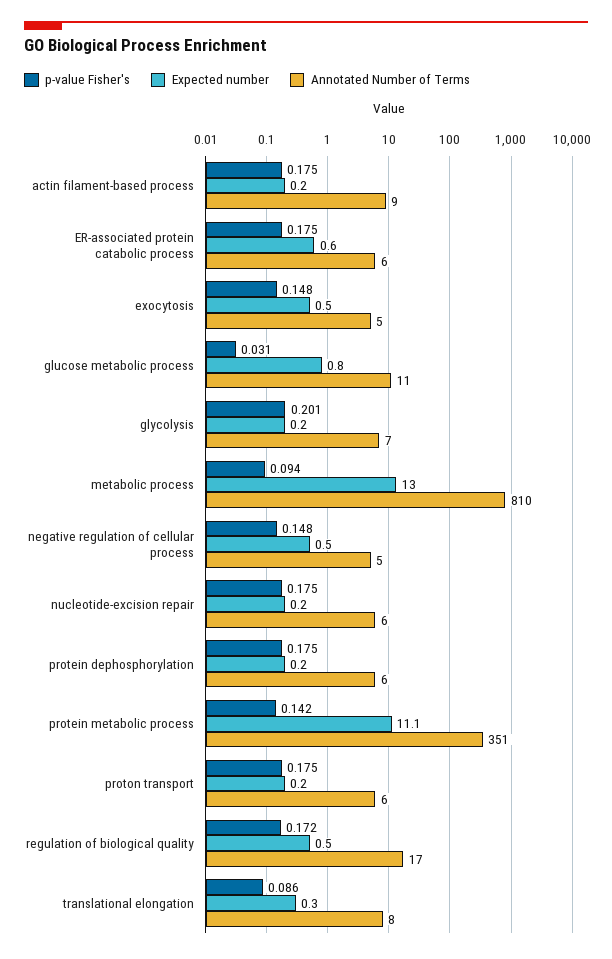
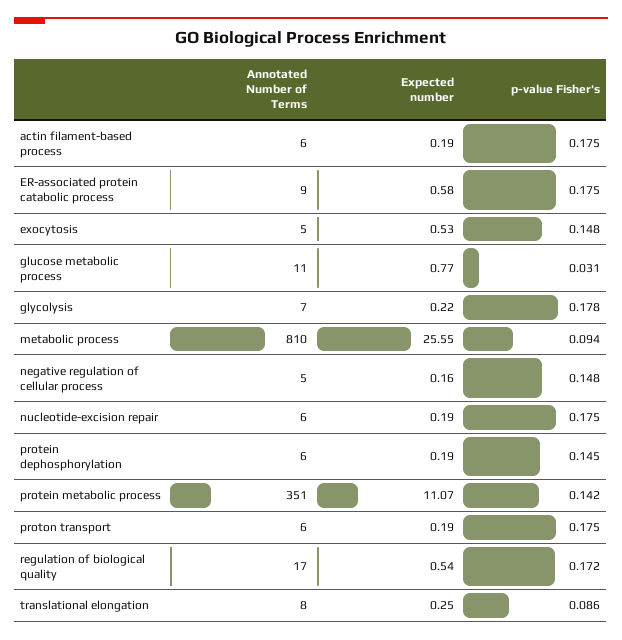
  {
    "p-value Fisher's": {
      "actin filament-based process": 0.175,
      "ER-associated protein catabolic process": 0.175,
      "exocytosis": 0.148,
      "glucose metabolic process": 0.031,
-     "glycolysis": 0.201,
+     "glycolysis": 0.178,
      "metabolic process": 0.094,
      "negative regulation of cellular process": 0.148,
      "nucleotide-excision repair": 0.175,
-     "protein dephosphorylation": 0.175,
+     "protein dephosphorylation": 0.145,
      "protein metabolic process": 0.142,
      "proton transport": 0.175,
      "regulation of biological quality": 0.172,
      "translational elongation": 0.086
    },
    "Expected number": {
      "actin filament-based process": 0.19,
      "ER-associated protein catabolic process": 0.58,
      "exocytosis": 0.53,
      "glucose metabolic process": 0.77,
      "glycolysis": 0.22,
-     "metabolic process": 13,
+     "metabolic process": 25.55,
-     "negative regulation of cellular process": 0.5,
+     "negative regulation of cellular process": 0.16,
      "nucleotide-excision repair": 0.19,
      "protein dephosphorylation": 0.19,
      "protein metabolic process": 11.07,
      "proton transport": 0.19,
      "regulation of biological quality": 0.54,
      "translational elongation": 0.25
    },
    "Annotated Number of Terms": {
-     "actin filament-based process": 9,
+     "actin filament-based process": 6,
-     "ER-associated protein catabolic process": 6,
+     "ER-associated protein catabolic process": 9,
      "exocytosis": 5,
      "glucose metabolic process": 11,
      "glycolysis": 7,
      "metabolic process": 810,
      "negative regulation of cellular process": 5,
      "nucleotide-excision repair": 6,
      "protein dephosphorylation": 6,
      "protein metabolic process": 351,
      "proton transport": 6,
      "regulation of biological quality": 17,
      "translational elongation": 8
    }
  }

